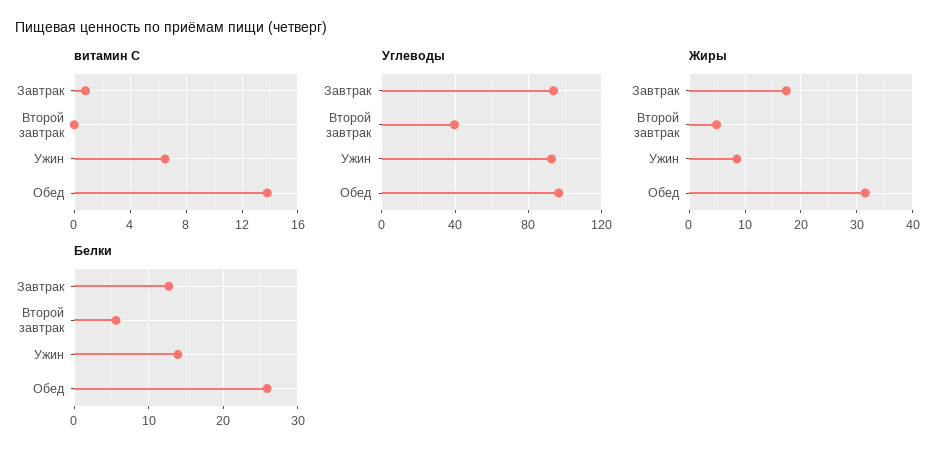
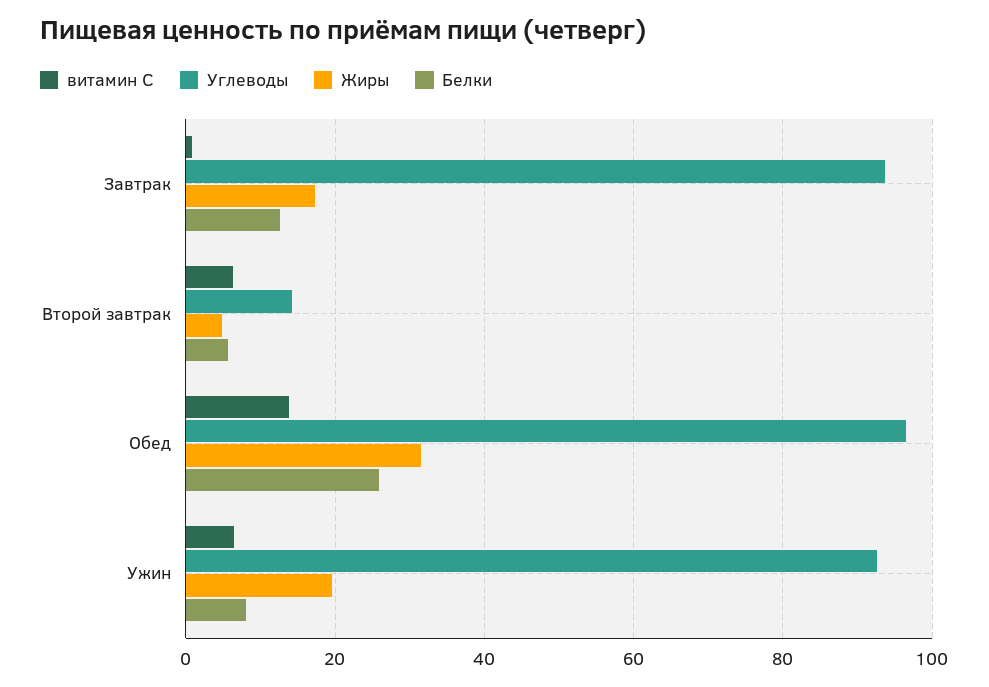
  {
    "витамин С": {
      "Завтрак": 1,
-     "Второй завтрак": 0,
+     "Второй завтрак": 6,
      "Ужин": 6.5,
      "Обед": 14
    },
    "Углеводы": {
      "Завтрак": 94,
-     "Второй завтрак": 40,
+     "Второй завтрак": 14,
      "Ужин": 92,
      "Обед": 96
    },
    "Жиры": {
      "Завтрак": 18,
      "Второй завтрак": 4,
-     "Ужин": 8,
+     "Ужин": 20,
      "Обед": 32
    },
    "Белки": {
      "Завтрак": 13,
      "Второй завтрак": 6,
-     "Ужин": 14,
+     "Ужин": 8,
      "Обед": 26
    }
  }

